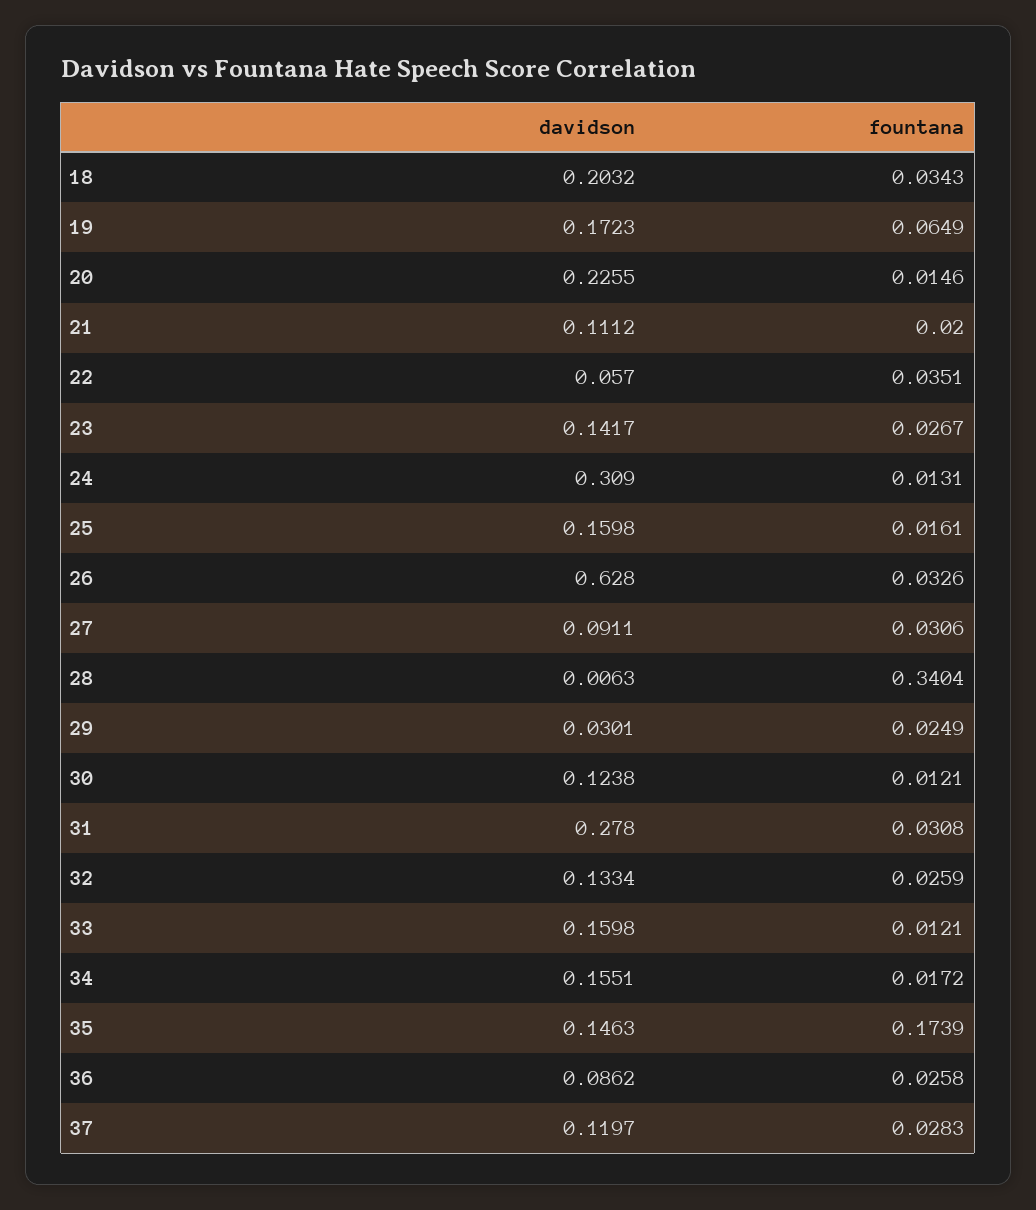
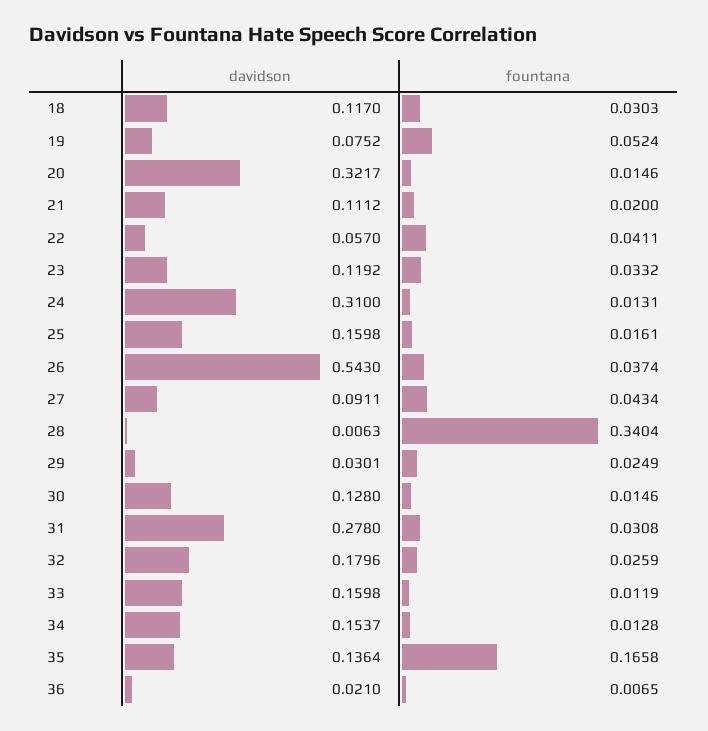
  {
    "davidson": {
-     "18": 0.2032,
+     "18": 0.117,
-     "19": 0.1723,
+     "19": 0.0752,
-     "20": 0.2255,
+     "20": 0.3217,
      "21": 0.1112,
      "22": 0.057,
-     "23": 0.1417,
+     "23": 0.1192,
-     "24": 0.309,
+     "24": 0.31,
      "25": 0.1598,
-     "26": 0.628,
+     "26": 0.543,
      "27": 0.0911,
      "28": 0.0063,
      "29": 0.0301,
-     "30": 0.1238,
+     "30": 0.128,
      "31": 0.278,
-     "32": 0.1334,
+     "32": 0.1796,
      "33": 0.1598,
-     "34": 0.1551,
+     "34": 0.1537,
-     "35": 0.1463,
+     "35": 0.1364,
-     "36": 0.0862,
+     "36": 0.021
-     "37": 0.1197
    },
    "fountana": {
-     "18": 0.0343,
+     "18": 0.0303,
-     "19": 0.0649,
+     "19": 0.0524,
      "20": 0.0146,
      "21": 0.02,
-     "22": 0.0351,
+     "22": 0.0411,
-     "23": 0.0267,
+     "23": 0.0332,
      "24": 0.0131,
      "25": 0.0161,
-     "26": 0.0326,
+     "26": 0.0374,
-     "27": 0.0306,
+     "27": 0.0434,
      "28": 0.3404,
      "29": 0.0249,
-     "30": 0.0121,
+     "30": 0.0146,
      "31": 0.0308,
      "32": 0.0259,
-     "33": 0.0121,
+     "33": 0.0119,
-     "34": 0.0172,
+     "34": 0.0128,
-     "35": 0.1739,
+     "35": 0.1658,
-     "36": 0.0258,
+     "36": 0.0065
-     "37": 0.0283
    }
  }

